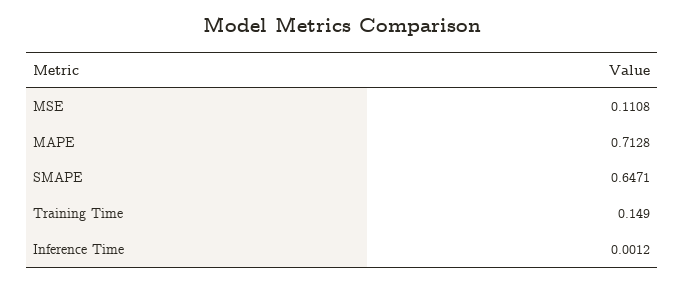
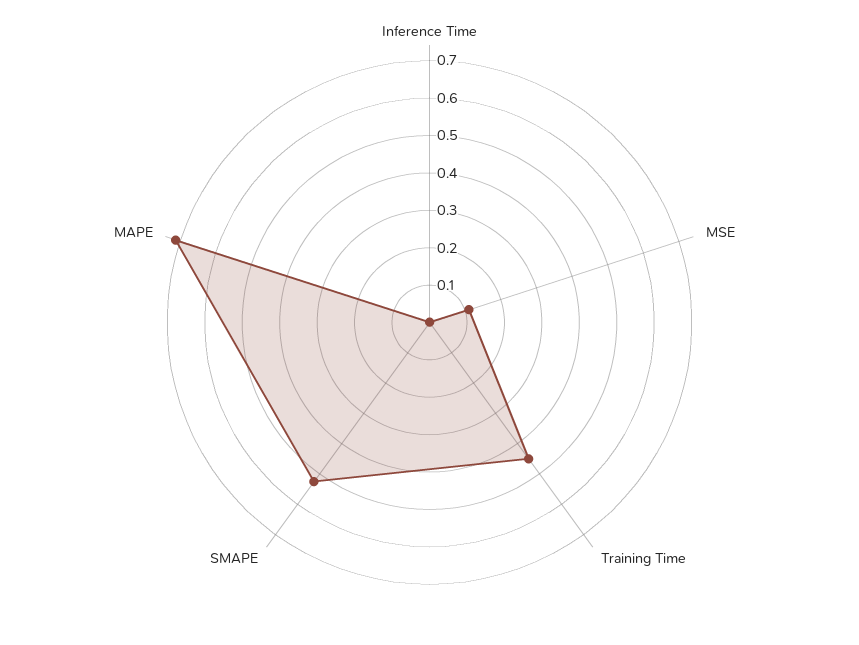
  {
    "MSE": 0.1108,
    "MAPE": 0.7128,
-   "SMAPE": 0.6471,
+   "SMAPE": 0.525,
-   "Training Time": 0.149,
+   "Training Time": 0.45,
    "Inference Time": 0.0012
  }

